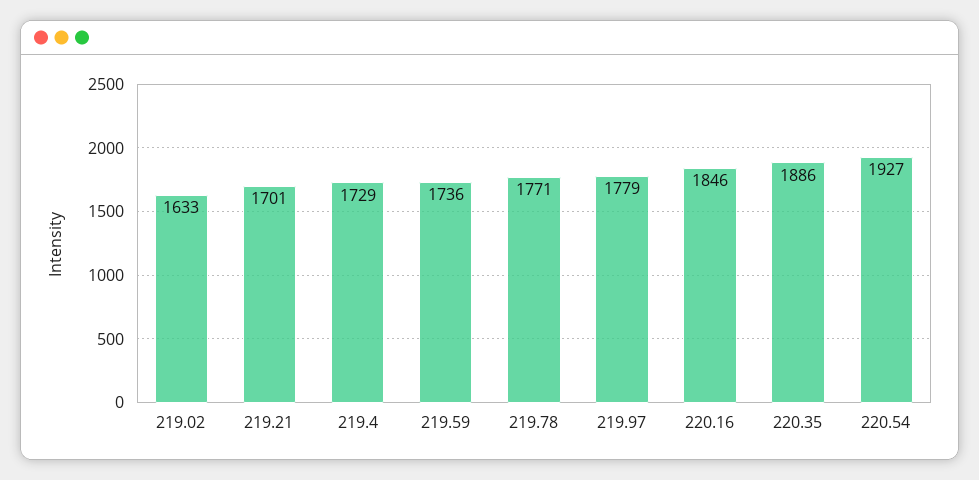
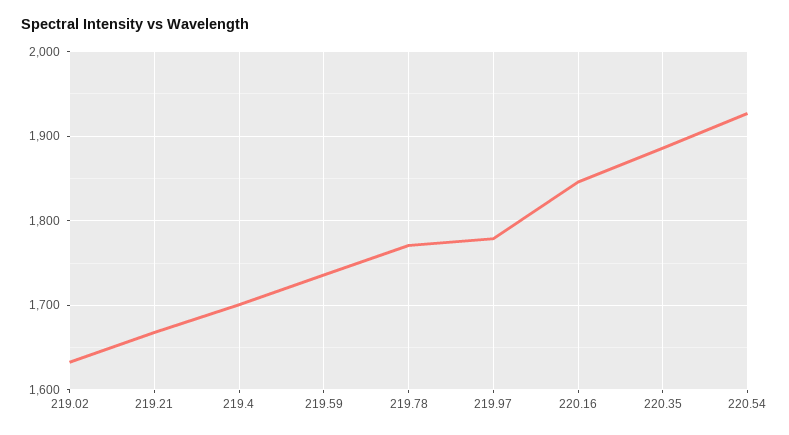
  {
    "219.02": 1633,
-   "219.21": 1701,
+   "219.21": 1670,
-   "219.4": 1729,
+   "219.4": 1700,
    "219.59": 1736,
    "219.78": 1771,
    "219.97": 1779,
    "220.16": 1846,
    "220.35": 1886,
    "220.54": 1927
  }

